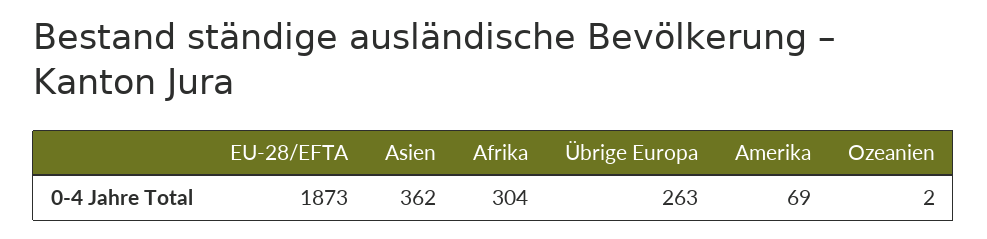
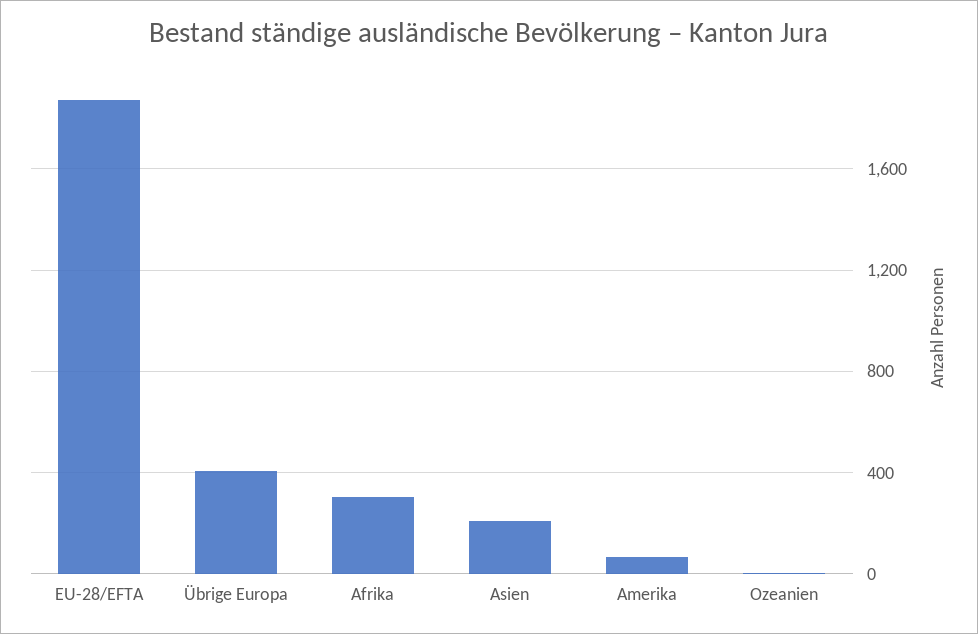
  {
    "EU-28/EFTA": 1873,
-   "Asien": 362,
+   "Asien": 200,
    "Afrika": 304,
-   "Übrige Europa": 263,
+   "Übrige Europa": 400,
    "Amerika": 69,
    "Ozeanien": 2
  }

